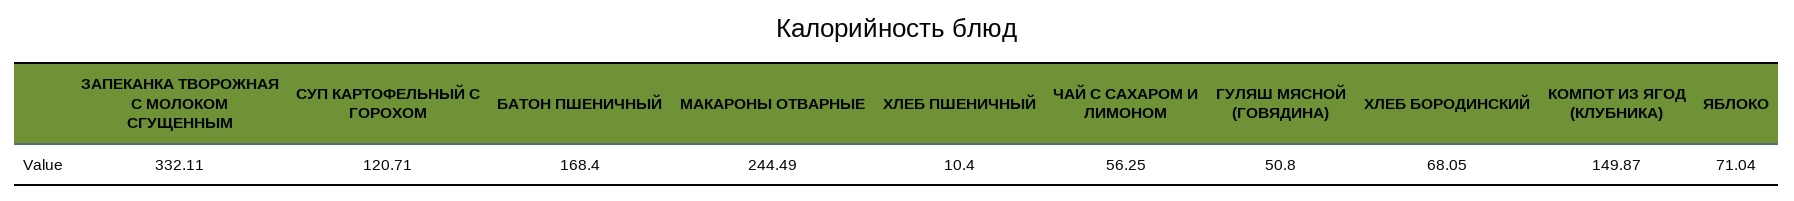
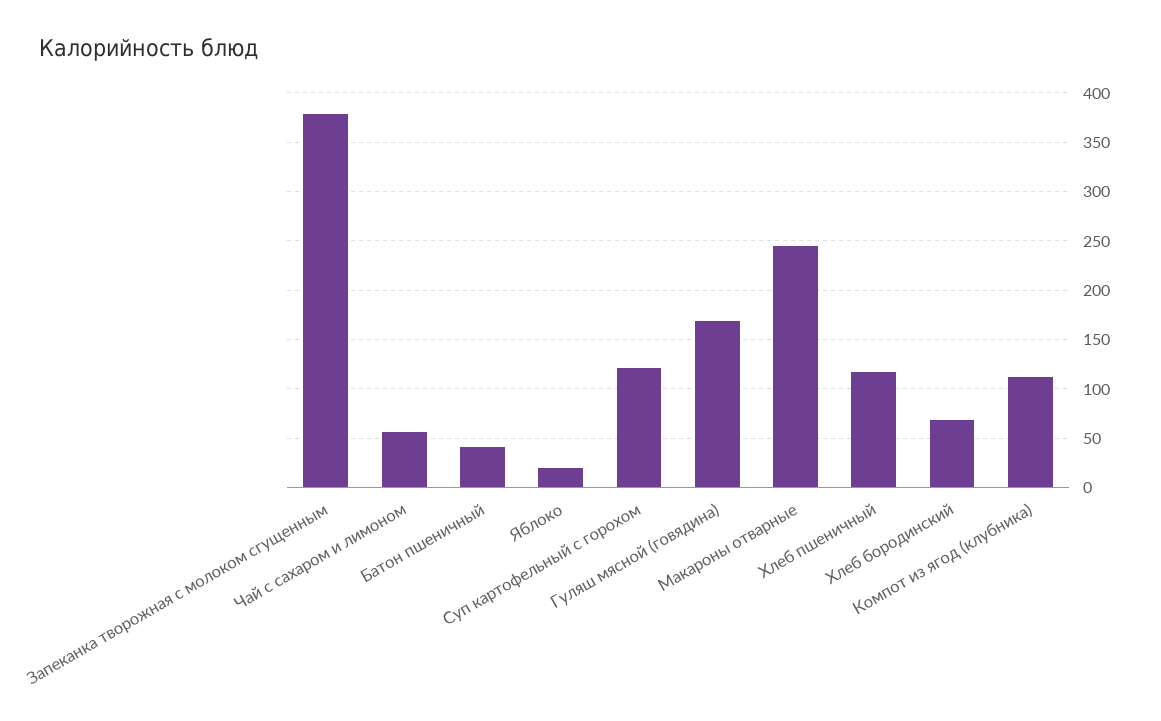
  {
-   "ЗАПЕКАНКА ТВОРОЖНАЯ С МОЛОКОМ СГУЩЕННЫМ": 332.11,
+   "ЗАПЕКАНКА ТВОРОЖНАЯ С МОЛОКОМ СГУЩЕННЫМ": 380,
    "СУП КАРТОФЕЛЬНЫЙ С ГОРОХОМ": 120.71,
-   "БАТОН ПШЕНИЧНЫЙ": 168.4,
+   "БАТОН ПШЕНИЧНЫЙ": 40,
    "МАКАРОНЫ ОТВАРНЫЕ": 244.49,
-   "ХЛЕБ ПШЕНИЧНЫЙ": 10.4,
+   "ХЛЕБ ПШЕНИЧНЫЙ": 120,
    "ЧАЙ С САХАРОМ И ЛИМОНОМ": 56.25,
-   "ГУЛЯШ МЯСНОЙ (ГОВЯДИНА)": 50.8,
+   "ГУЛЯШ МЯСНОЙ (ГОВЯДИНА)": 170,
    "ХЛЕБ БОРОДИНСКИЙ": 68.05,
-   "КОМПОТ ИЗ ЯГОД (КЛУБНИКА)": 149.87,
+   "КОМПОТ ИЗ ЯГОД (КЛУБНИКА)": 110,
-   "ЯБЛОКО": 71.04
+   "ЯБЛОКО": 20
  }

